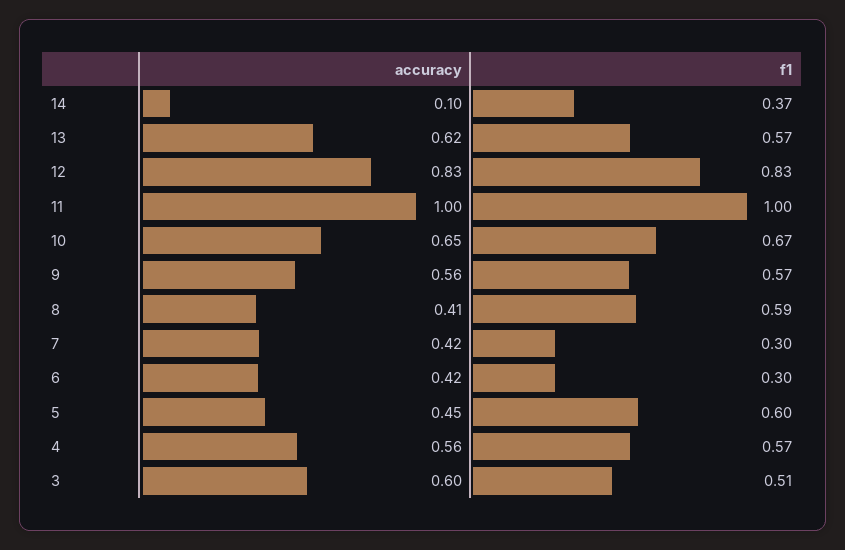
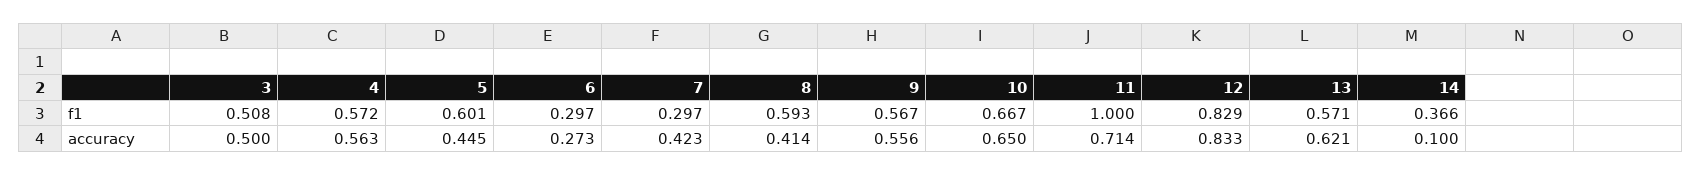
  {
    "accuracy": {
      "14": 0.1,
      "13": 0.621,
      "12": 0.833,
-     "11": 1,
+     "11": 0.714,
      "10": 0.65,
      "9": 0.556,
      "8": 0.414,
      "7": 0.423,
-     "6": 0.42,
+     "6": 0.273,
      "5": 0.445,
      "4": 0.563,
-     "3": 0.6
+     "3": 0.5
    },
    "f1": {
      "14": 0.366,
      "13": 0.571,
      "12": 0.829,
      "11": 1,
      "10": 0.667,
      "9": 0.567,
      "8": 0.593,
      "7": 0.297,
      "6": 0.297,
      "5": 0.601,
      "4": 0.572,
      "3": 0.508
    }
  }

